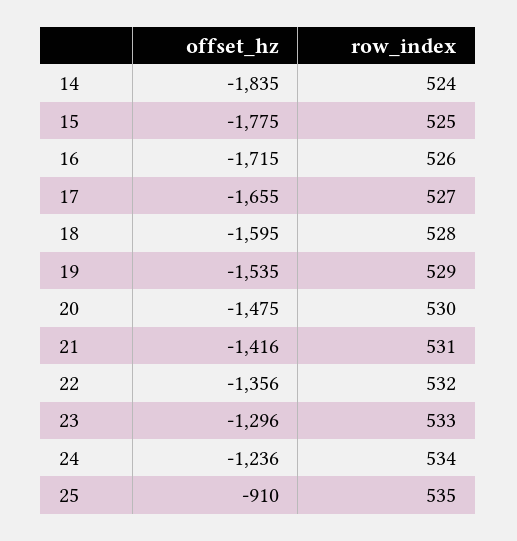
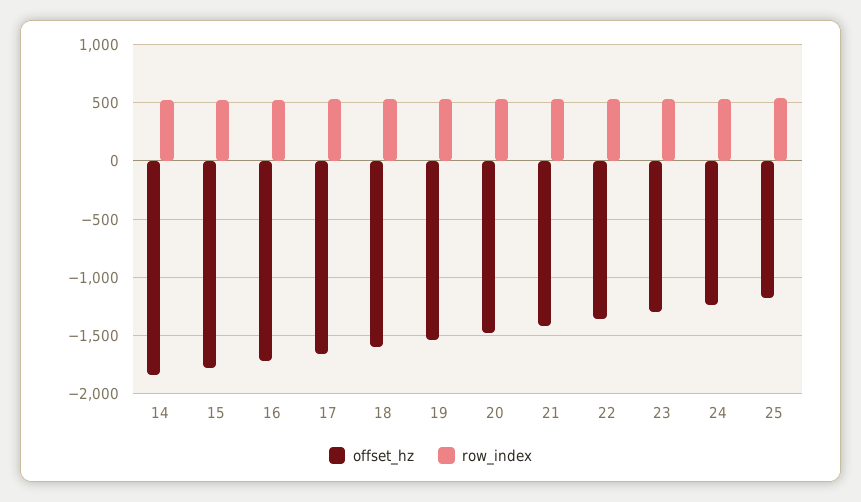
  {
    "offset_hz": {
      "14": -1835,
      "15": -1775,
      "16": -1715,
      "17": -1655,
      "18": -1595,
      "19": -1535,
      "20": -1475,
      "21": -1416,
      "22": -1356,
      "23": -1296,
      "24": -1236,
-     "25": -910
+     "25": -1200
    },
    "row_index": {
      "14": 524,
      "15": 525,
      "16": 526,
      "17": 527,
      "18": 528,
      "19": 529,
      "20": 530,
      "21": 531,
      "22": 532,
      "23": 533,
      "24": 534,
      "25": 535
    }
  }

